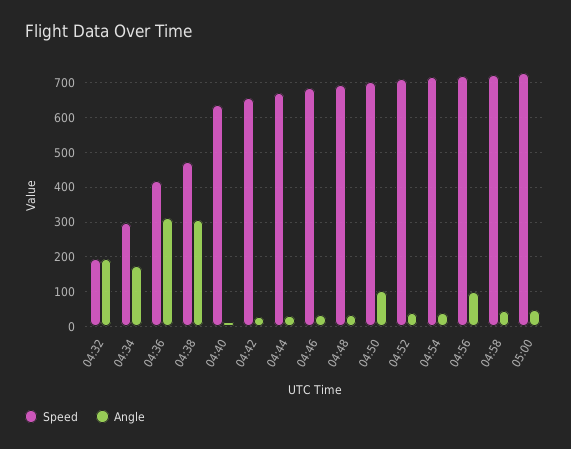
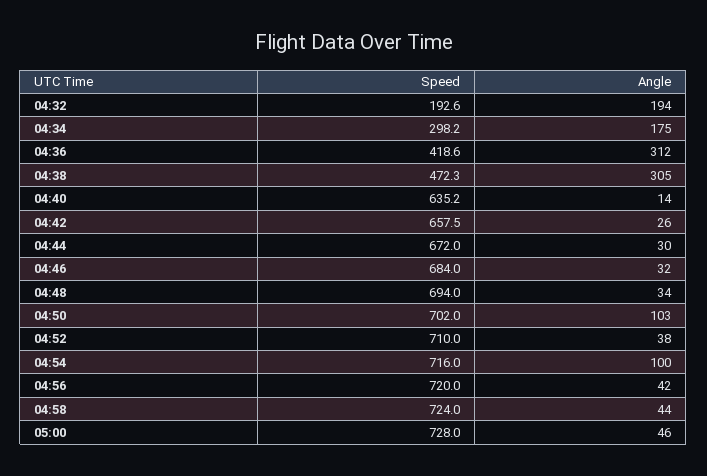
  {
    "Speed": {
      "04:32": 192.6,
      "04:34": 298.2,
      "04:36": 418.6,
      "04:38": 472.3,
      "04:40": 635.2,
      "04:42": 657.5,
      "04:44": 672,
      "04:46": 684,
      "04:48": 694,
      "04:50": 702,
      "04:52": 710,
      "04:54": 716,
      "04:56": 720,
      "04:58": 724,
      "05:00": 728
    },
    "Angle": {
      "04:32": 194,
      "04:34": 175,
      "04:36": 312,
      "04:38": 305,
      "04:40": 14,
      "04:42": 26,
      "04:44": 30,
      "04:46": 32,
      "04:48": 34,
      "04:50": 103,
      "04:52": 38,
-     "04:54": 40,
+     "04:54": 100,
-     "04:56": 100,
+     "04:56": 42,
      "04:58": 44,
      "05:00": 46
    }
  }

